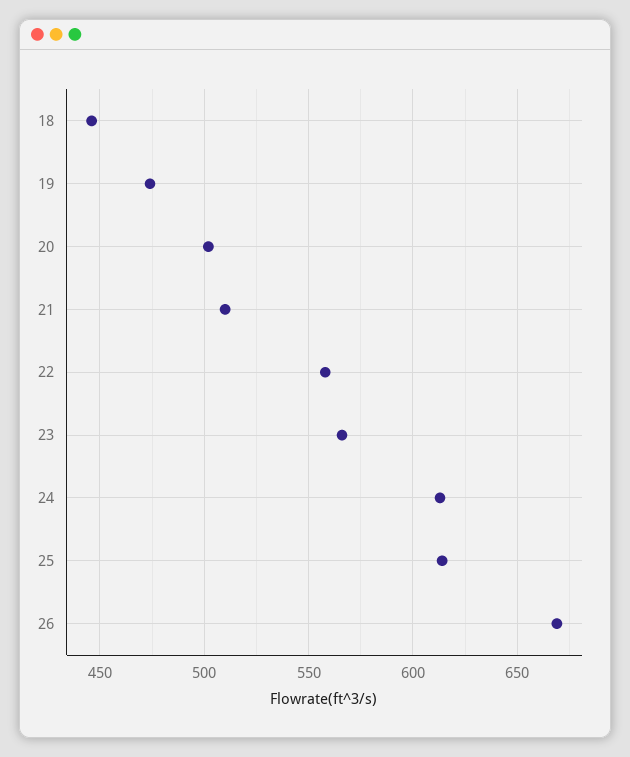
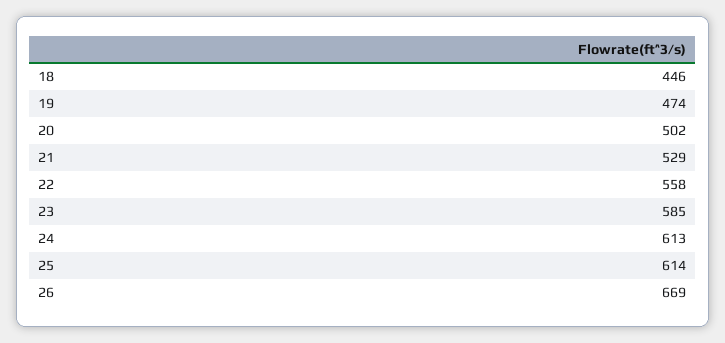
  {
    "18": 446,
    "19": 474,
    "20": 502,
-   "21": 510,
+   "21": 529,
    "22": 558,
-   "23": 565,
+   "23": 585,
    "24": 613,
    "25": 614,
    "26": 669
  }

